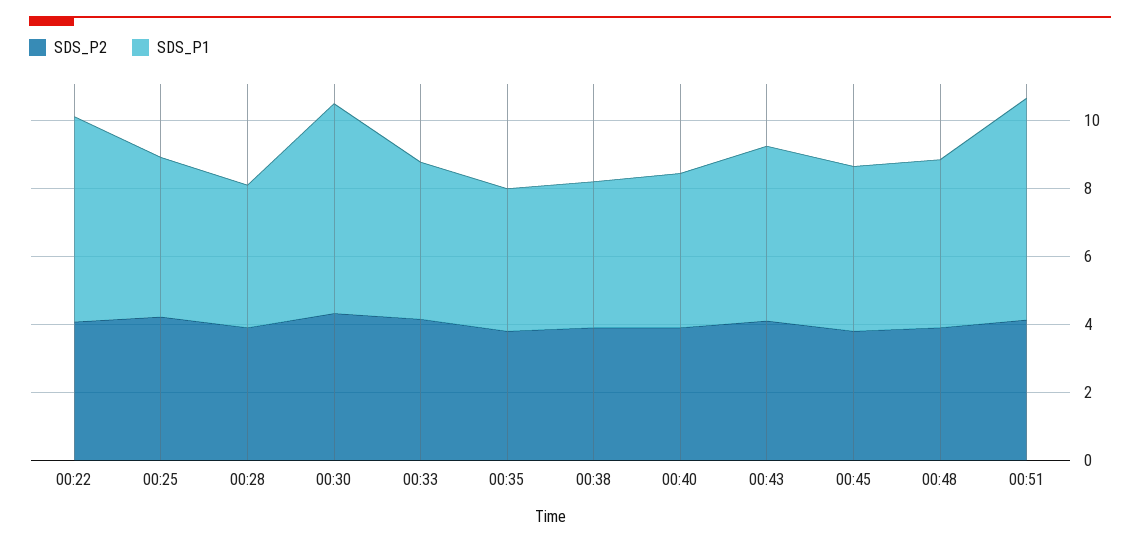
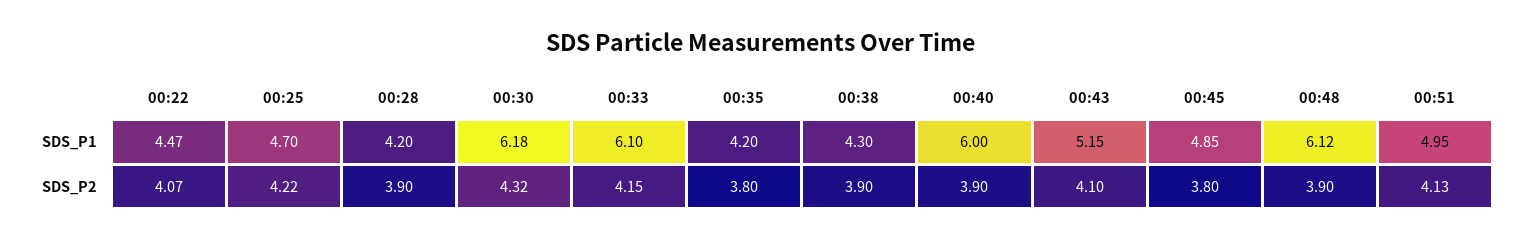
  {
    "SDS_P2": {
      "00:22": 4.07,
      "00:25": 4.22,
      "00:28": 3.9,
      "00:30": 4.32,
      "00:33": 4.15,
      "00:35": 3.8,
      "00:38": 3.9,
      "00:40": 3.9,
      "00:43": 4.1,
      "00:45": 3.8,
      "00:48": 3.9,
      "00:51": 4.13
    },
    "SDS_P1": {
-     "00:22": 6,
+     "00:22": 4.47,
      "00:25": 4.7,
      "00:28": 4.2,
      "00:30": 6.18,
-     "00:33": 4.5,
+     "00:33": 6.1,
      "00:35": 4.2,
      "00:38": 4.3,
-     "00:40": 4.5,
+     "00:40": 6,
      "00:43": 5.15,
      "00:45": 4.85,
-     "00:48": 5,
+     "00:48": 6.12,
-     "00:51": 6.5
+     "00:51": 4.95
    }
  }

